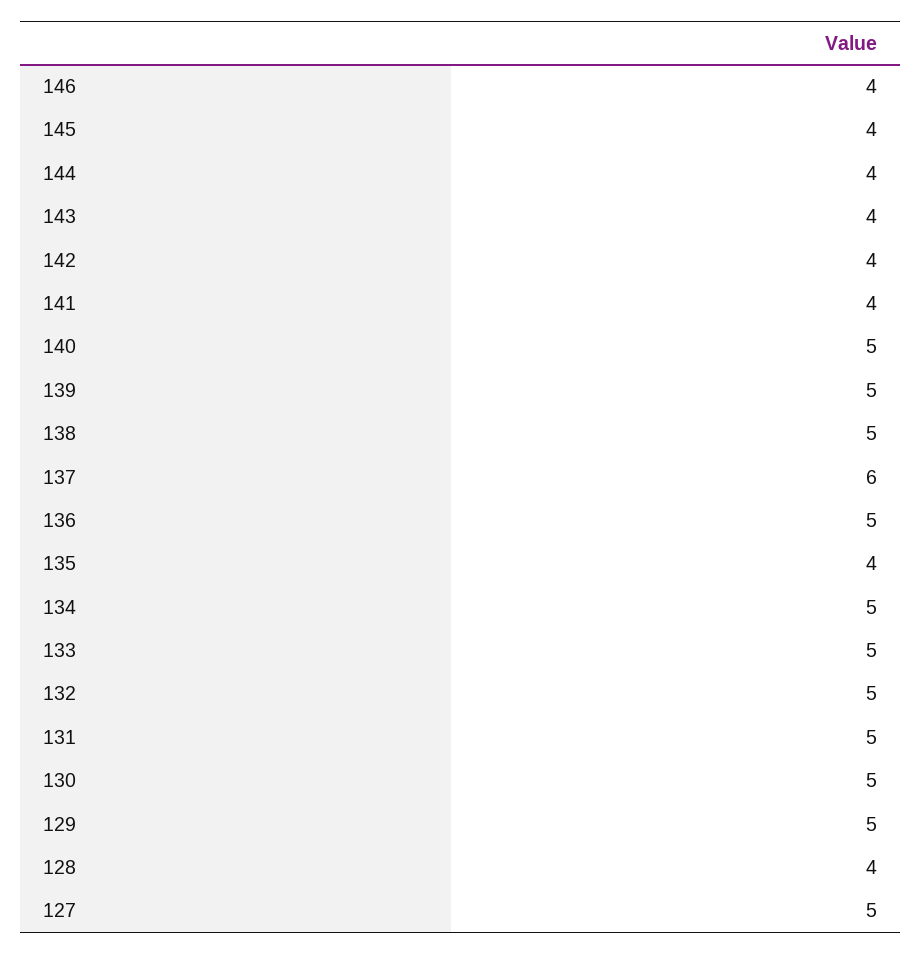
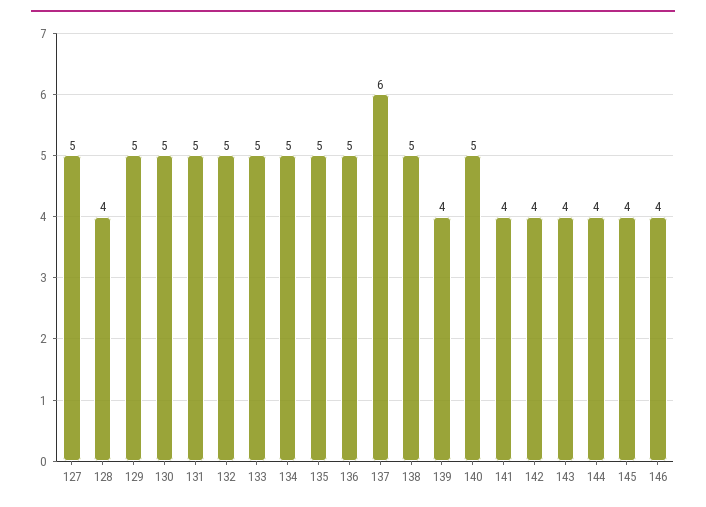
  {
    "146": 4,
    "145": 4,
    "144": 4,
    "143": 4,
    "142": 4,
    "141": 4,
    "140": 5,
-   "139": 5,
+   "139": 4,
    "138": 5,
    "137": 6,
    "136": 5,
-   "135": 4,
+   "135": 5,
    "134": 5,
    "133": 5,
    "132": 5,
    "131": 5,
    "130": 5,
    "129": 5,
    "128": 4,
    "127": 5
  }

